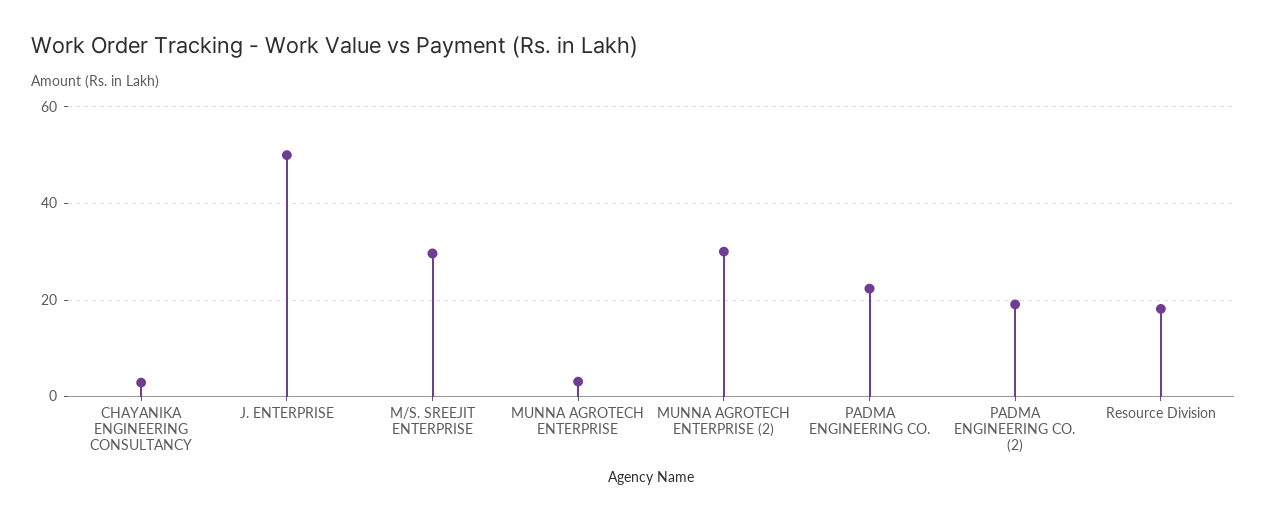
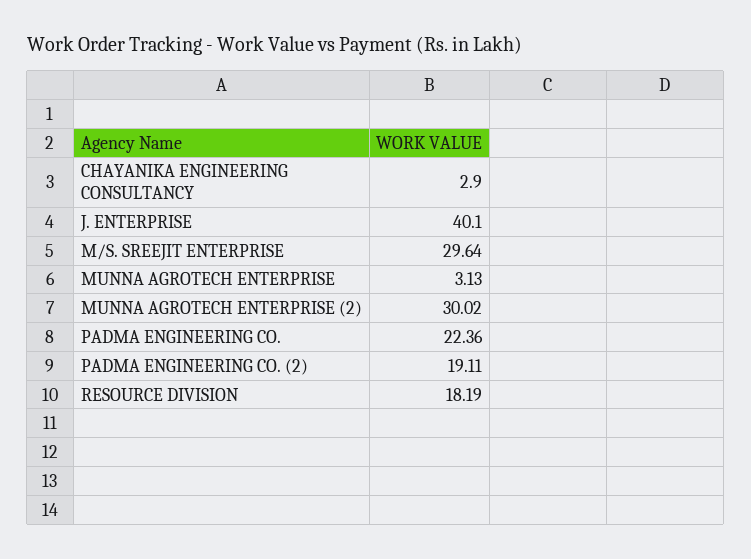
  {
    "CHAYANIKA ENGINEERING CONSULTANCY": 2.9,
-   "J. ENTERPRISE": 50,
+   "J. ENTERPRISE": 40.1,
    "M/S. SREEJIT ENTERPRISE": 29.64,
    "MUNNA AGROTECH ENTERPRISE": 3.13,
    "MUNNA AGROTECH ENTERPRISE (2)": 30.02,
    "PADMA ENGINEERING CO.": 22.36,
    "PADMA ENGINEERING CO. (2)": 19.11,
    "Resource Division": 18.19
  }

